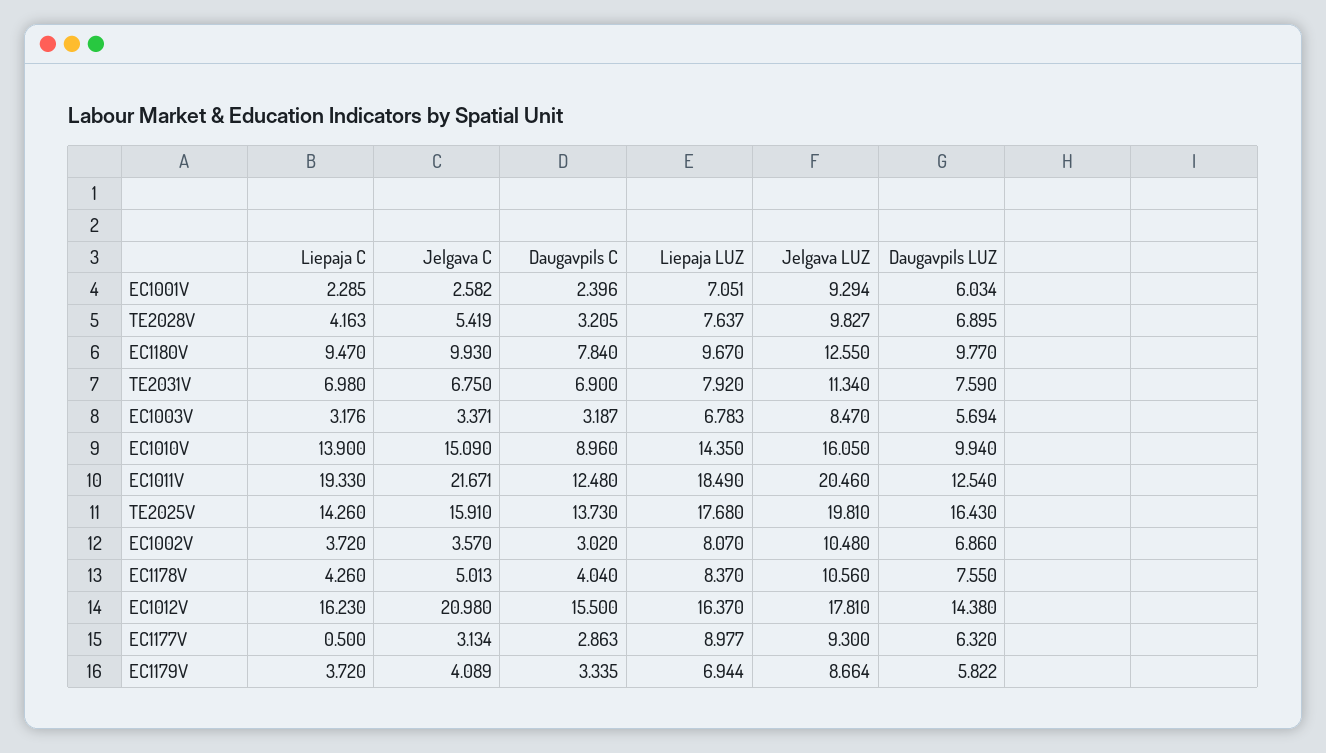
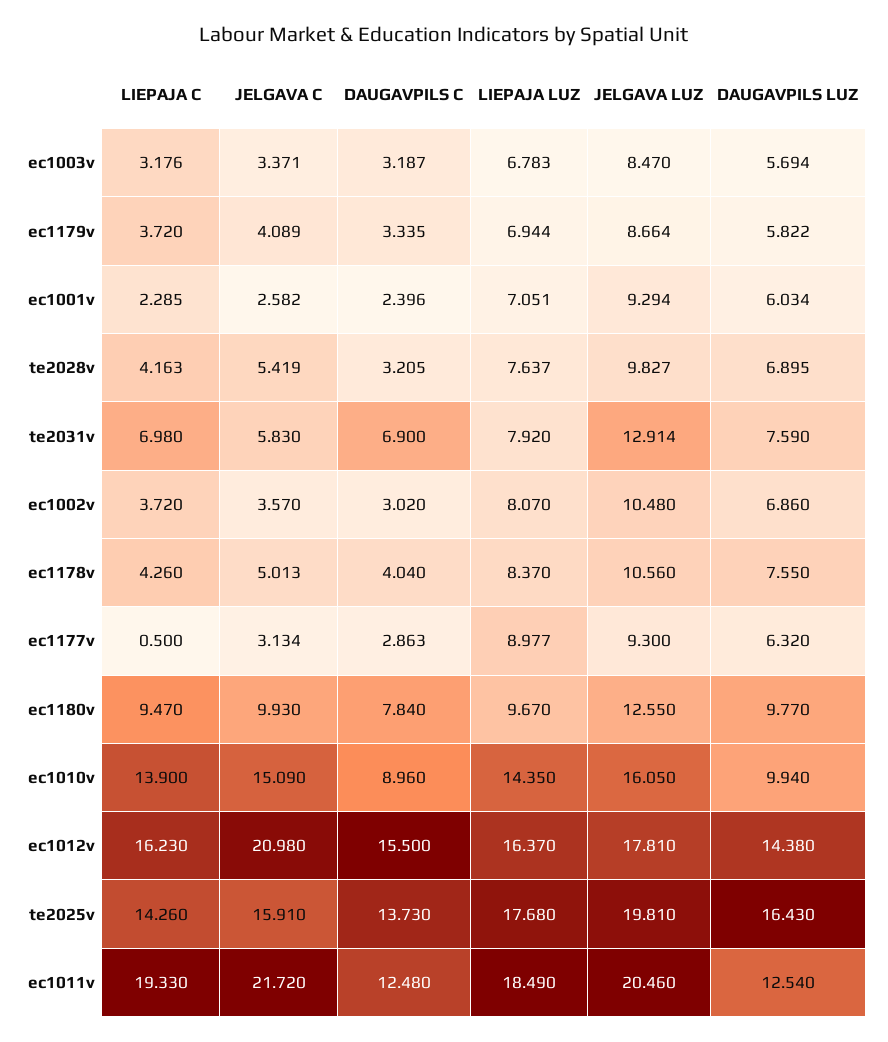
  {
    "Liepaja C": {
      "EC1001V": 2.285,
      "TE2028V": 4.163,
      "EC1180V": 9.47,
      "TE2031V": 6.98,
      "EC1003V": 3.176,
      "EC1010V": 13.9,
      "EC1011V": 19.33,
      "TE2025V": 14.26,
      "EC1002V": 3.72,
      "EC1178V": 4.26,
      "EC1012V": 16.23,
      "EC1177V": 0.5,
      "EC1179V": 3.72
    },
    "Jelgava C": {
      "EC1001V": 2.582,
      "TE2028V": 5.419,
      "EC1180V": 9.93,
-     "TE2031V": 6.75,
+     "TE2031V": 5.83,
      "EC1003V": 3.371,
      "EC1010V": 15.09,
-     "EC1011V": 21.671,
+     "EC1011V": 21.72,
      "TE2025V": 15.91,
      "EC1002V": 3.57,
      "EC1178V": 5.013,
      "EC1012V": 20.98,
      "EC1177V": 3.134,
      "EC1179V": 4.089
    },
    "Daugavpils C": {
      "EC1001V": 2.396,
      "TE2028V": 3.205,
      "EC1180V": 7.84,
      "TE2031V": 6.9,
      "EC1003V": 3.187,
      "EC1010V": 8.96,
      "EC1011V": 12.48,
      "TE2025V": 13.73,
      "EC1002V": 3.02,
      "EC1178V": 4.04,
      "EC1012V": 15.5,
      "EC1177V": 2.863,
      "EC1179V": 3.335
    },
    "Liepaja LUZ": {
      "EC1001V": 7.051,
      "TE2028V": 7.637,
      "EC1180V": 9.67,
      "TE2031V": 7.92,
      "EC1003V": 6.783,
      "EC1010V": 14.35,
      "EC1011V": 18.49,
      "TE2025V": 17.68,
      "EC1002V": 8.07,
      "EC1178V": 8.37,
      "EC1012V": 16.37,
      "EC1177V": 8.977,
      "EC1179V": 6.944
    },
    "Jelgava LUZ": {
      "EC1001V": 9.294,
      "TE2028V": 9.827,
      "EC1180V": 12.55,
-     "TE2031V": 11.34,
+     "TE2031V": 12.914,
      "EC1003V": 8.47,
      "EC1010V": 16.05,
      "EC1011V": 20.46,
      "TE2025V": 19.81,
      "EC1002V": 10.48,
      "EC1178V": 10.56,
      "EC1012V": 17.81,
      "EC1177V": 9.3,
      "EC1179V": 8.664
    },
    "Daugavpils LUZ": {
      "EC1001V": 6.034,
      "TE2028V": 6.895,
      "EC1180V": 9.77,
      "TE2031V": 7.59,
      "EC1003V": 5.694,
      "EC1010V": 9.94,
      "EC1011V": 12.54,
      "TE2025V": 16.43,
      "EC1002V": 6.86,
      "EC1178V": 7.55,
      "EC1012V": 14.38,
      "EC1177V": 6.32,
      "EC1179V": 5.822
    }
  }

